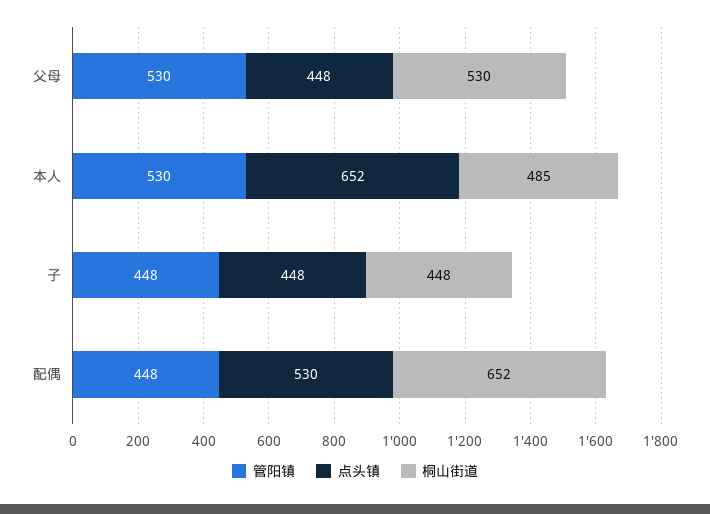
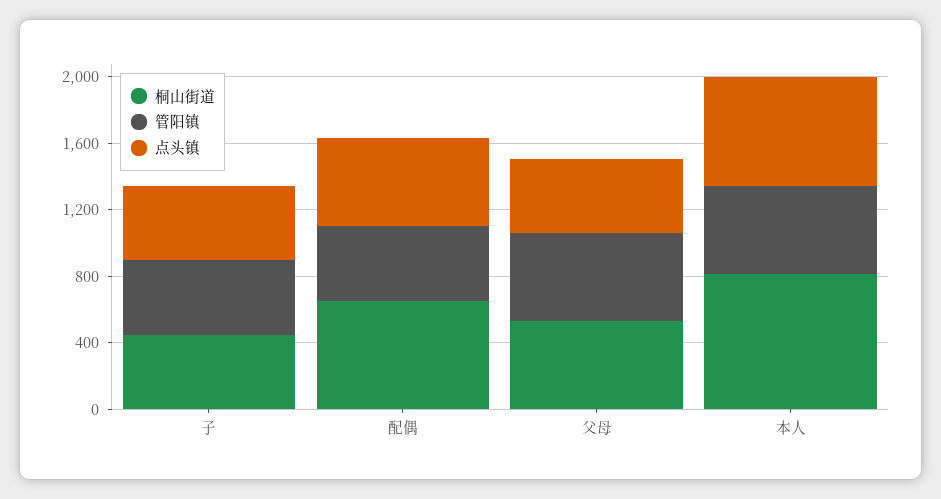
  {
    "管阳镇": {
      "父母": 530,
      "本人": 530,
      "子": 448,
      "配偶": 448
    },
    "点头镇": {
      "父母": 448,
      "本人": 652,
      "子": 448,
      "配偶": 530
    },
    "桐山街道": {
      "父母": 530,
-     "本人": 485,
+     "本人": 800,
      "子": 448,
      "配偶": 652
    }
  }

